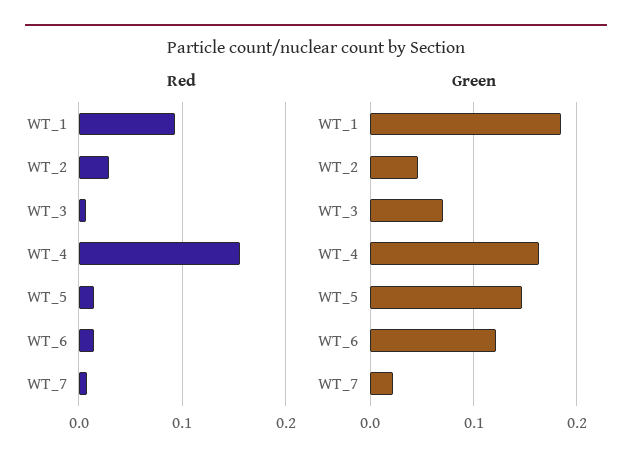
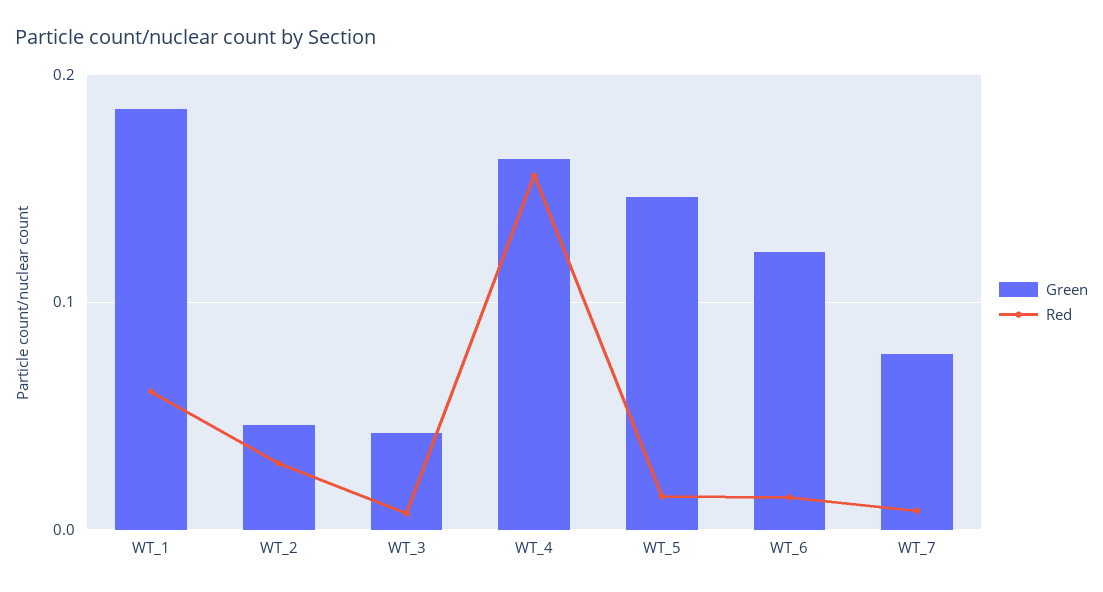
  {
    "Red": {
-     "WT_1": 0.09,
+     "WT_1": 0.06,
      "WT_2": 0.03,
      "WT_3": 0.01,
      "WT_4": 0.16,
      "WT_5": 0.01,
      "WT_6": 0.01,
      "WT_7": 0.01
    },
    "Green": {
      "WT_1": 0.18,
      "WT_2": 0.05,
-     "WT_3": 0.07,
+     "WT_3": 0.04,
      "WT_4": 0.16,
      "WT_5": 0.15,
      "WT_6": 0.12,
-     "WT_7": 0.02
+     "WT_7": 0.08
    }
  }

